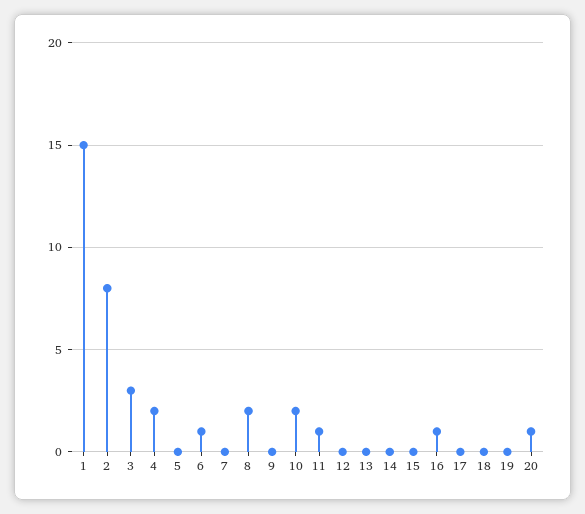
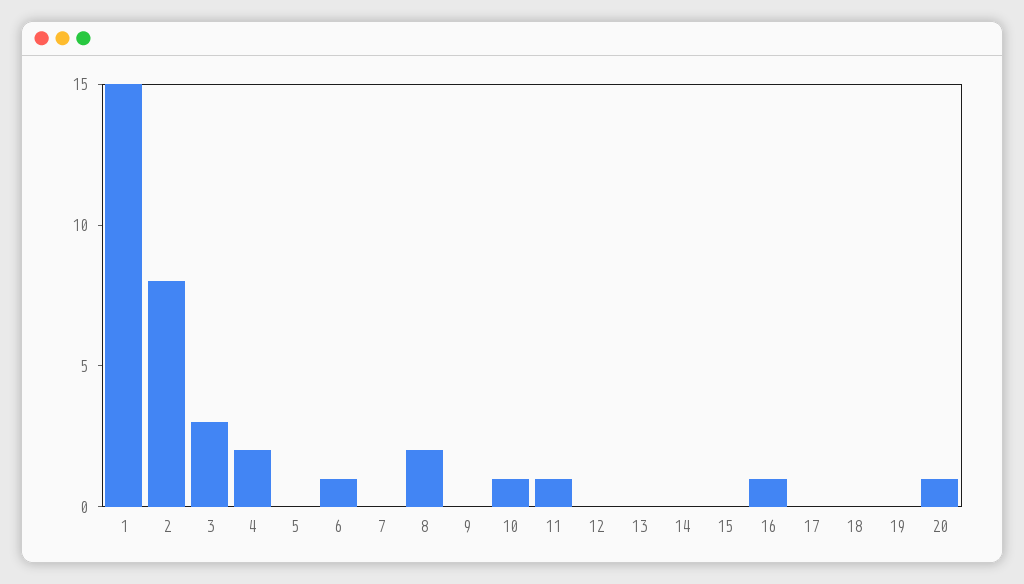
  {
    "1": 15,
    "2": 8,
    "3": 3,
    "4": 2,
    "5": 0,
    "6": 1,
    "7": 0,
    "8": 2,
    "9": 0,
-   "10": 2,
+   "10": 1,
    "11": 1,
    "12": 0,
    "13": 0,
    "14": 0,
    "15": 0,
    "16": 1,
    "17": 0,
    "18": 0,
    "19": 0,
    "20": 1
  }

